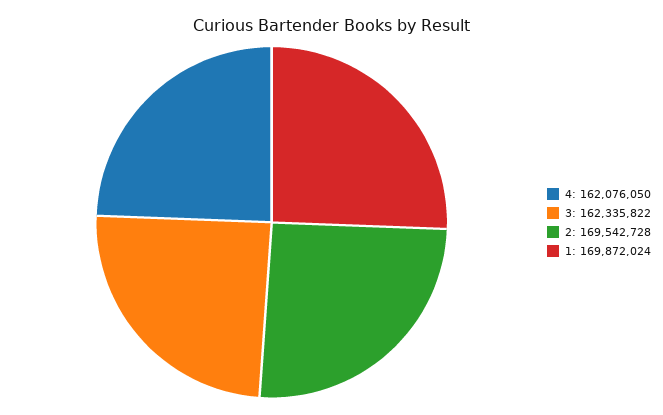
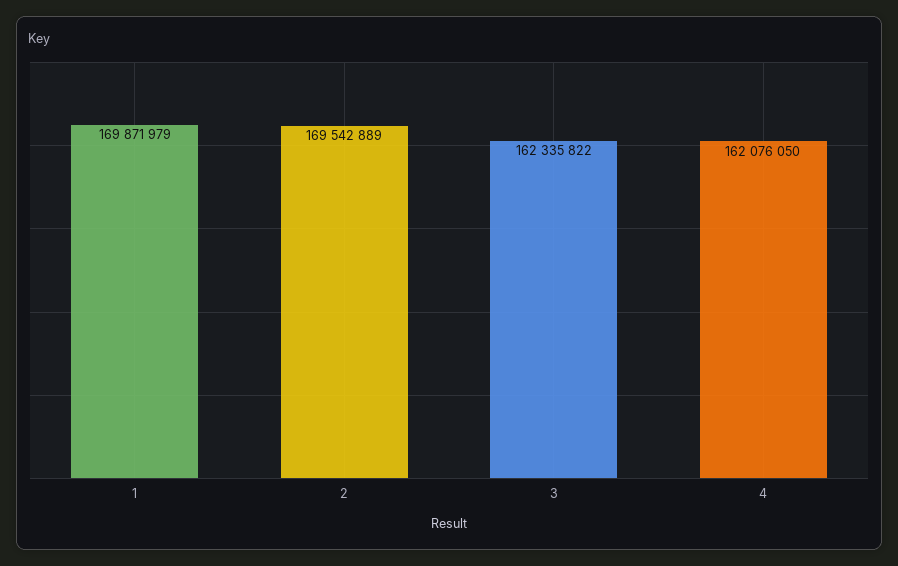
  {
    "4": 162076050,
    "3": 162335822,
-   "2": 169542728,
+   "2": 169542889,
-   "1": 169872024
+   "1": 169871979
  }

